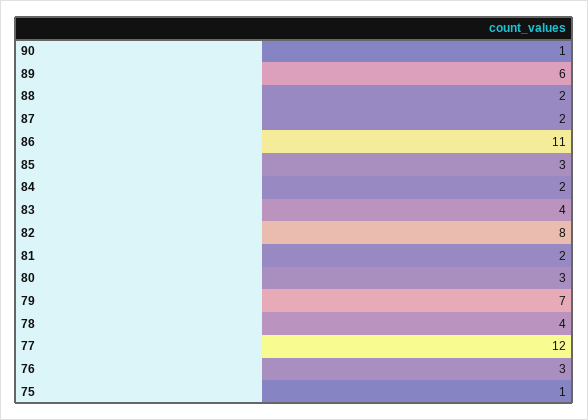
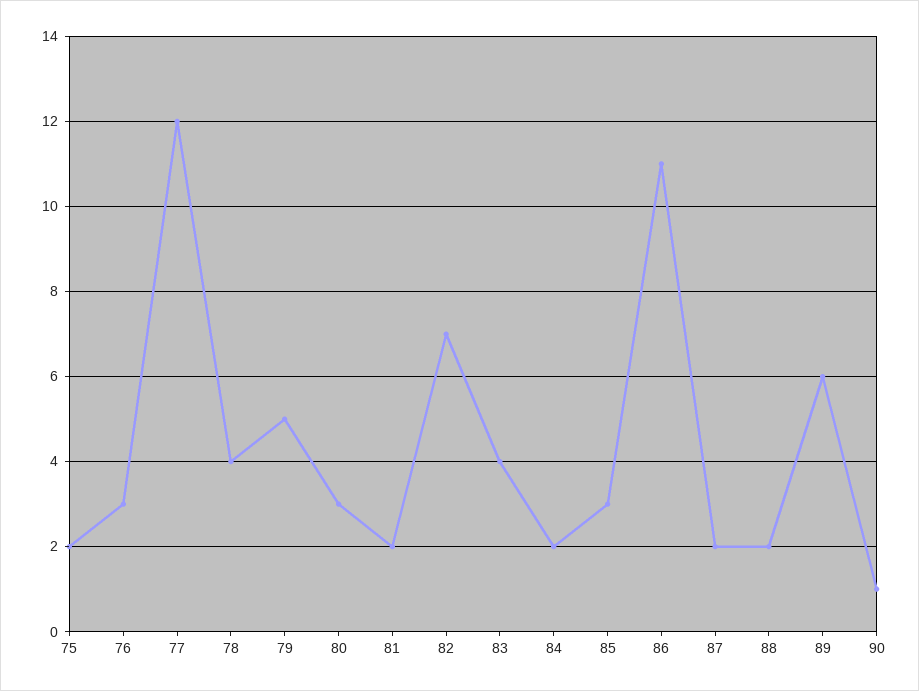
  {
    "90": 1,
    "89": 6,
    "88": 2,
    "87": 2,
    "86": 11,
    "85": 3,
    "84": 2,
    "83": 4,
-   "82": 8,
+   "82": 7,
    "81": 2,
    "80": 3,
-   "79": 7,
+   "79": 5,
    "78": 4,
    "77": 12,
    "76": 3,
-   "75": 1
+   "75": 2
  }

